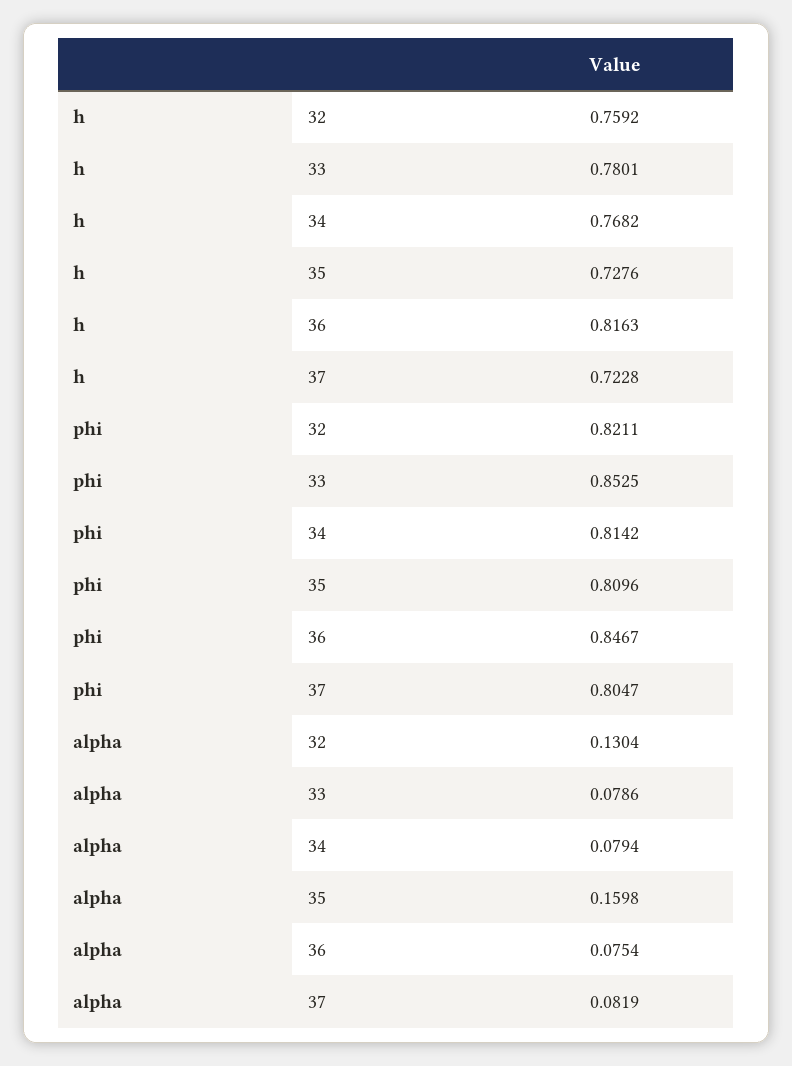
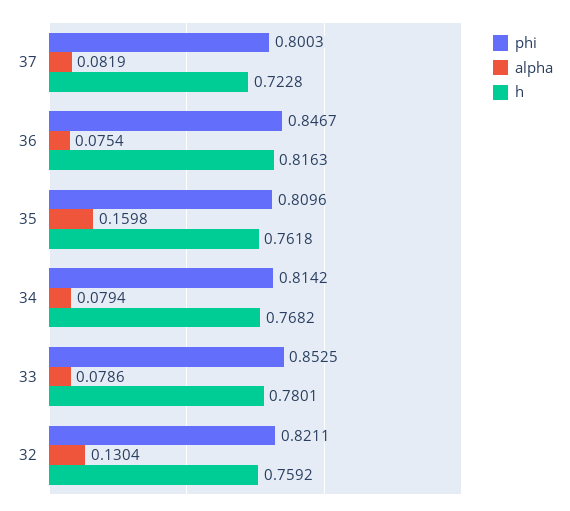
  {
    "h": {
      "32": 0.7592,
      "33": 0.7801,
      "34": 0.7682,
-     "35": 0.7276,
+     "35": 0.7618,
      "36": 0.8163,
      "37": 0.7228
    },
    "phi": {
      "32": 0.8211,
      "33": 0.8525,
      "34": 0.8142,
      "35": 0.8096,
      "36": 0.8467,
-     "37": 0.8047
+     "37": 0.8003
    },
    "alpha": {
      "32": 0.1304,
      "33": 0.0786,
      "34": 0.0794,
      "35": 0.1598,
      "36": 0.0754,
      "37": 0.0819
    }
  }

